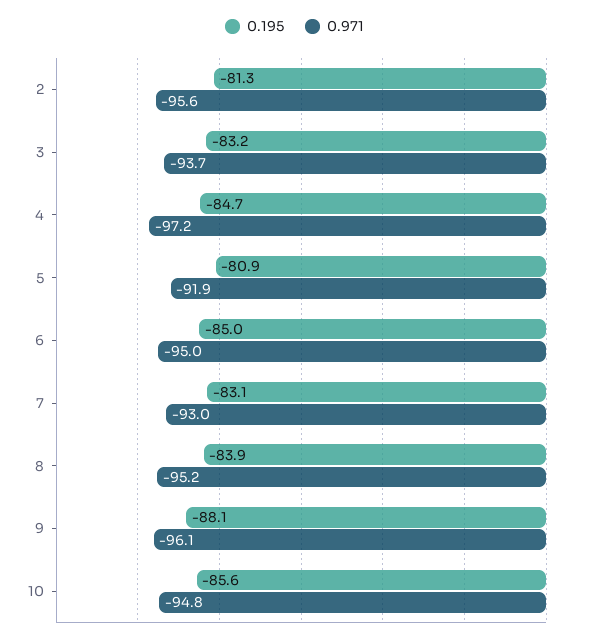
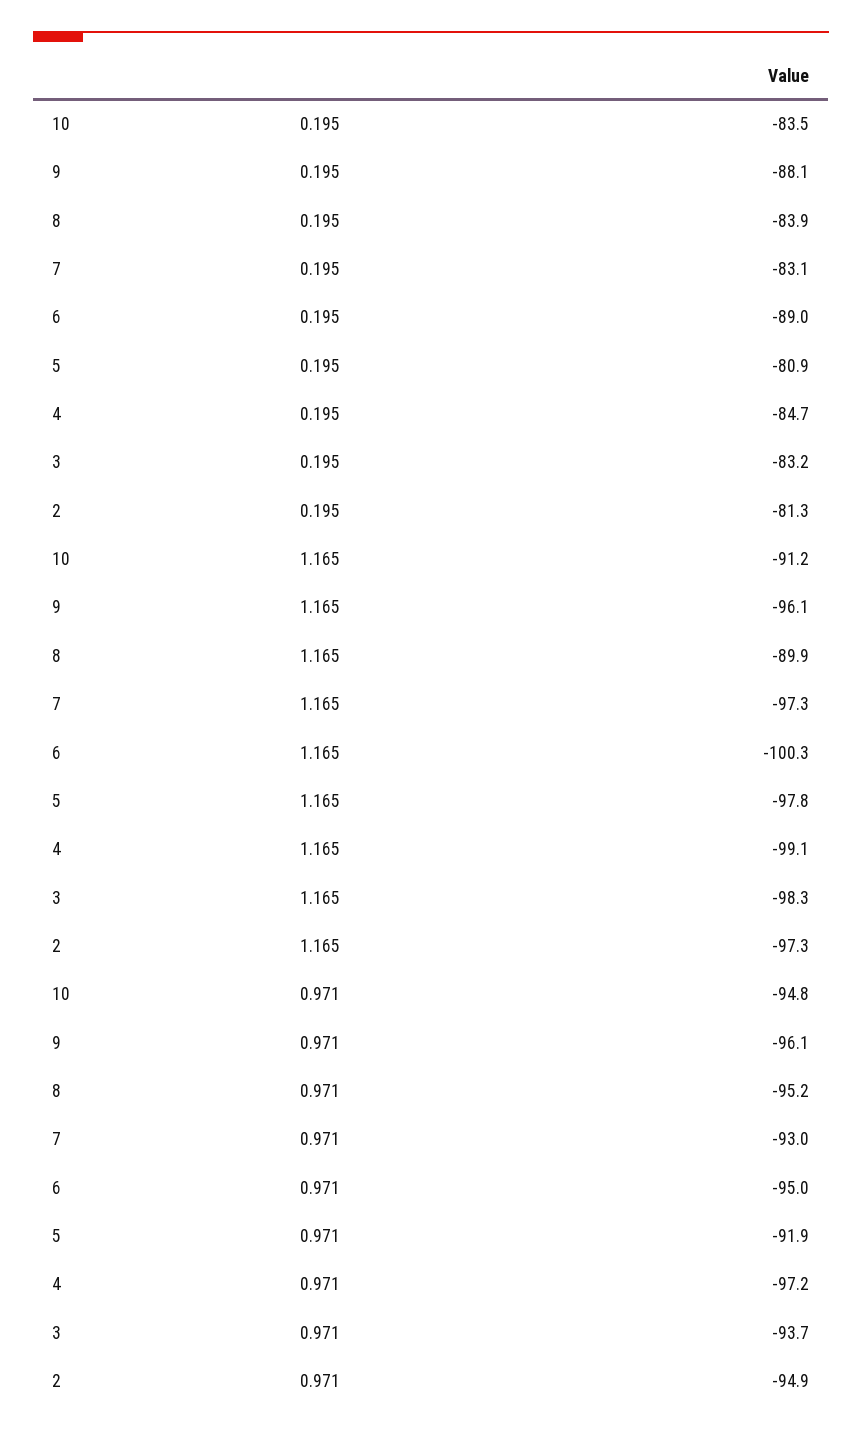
  {
    "0.195": {
      "2": -81.3,
      "3": -83.2,
      "4": -84.7,
      "5": -80.9,
-     "6": -85,
+     "6": -89,
      "7": -83.1,
      "8": -83.9,
      "9": -88.1,
-     "10": -85.6
+     "10": -83.5
    },
    "0.971": {
-     "2": -95.6,
+     "2": -94.9,
      "3": -93.7,
      "4": -97.2,
      "5": -91.9,
      "6": -95,
      "7": -93,
      "8": -95.2,
      "9": -96.1,
      "10": -94.8
-   }
+   },
+   "1.165": {
+     "10": -91.2,
+     "9": -96.1,
+     "8": -89.9,
+     "7": -97.3,
+     "6": -100.3,
+     "5": -97.8,
+     "4": -99.1,
+     "3": -98.3,
+     "2": -97.3
+   }
  }

